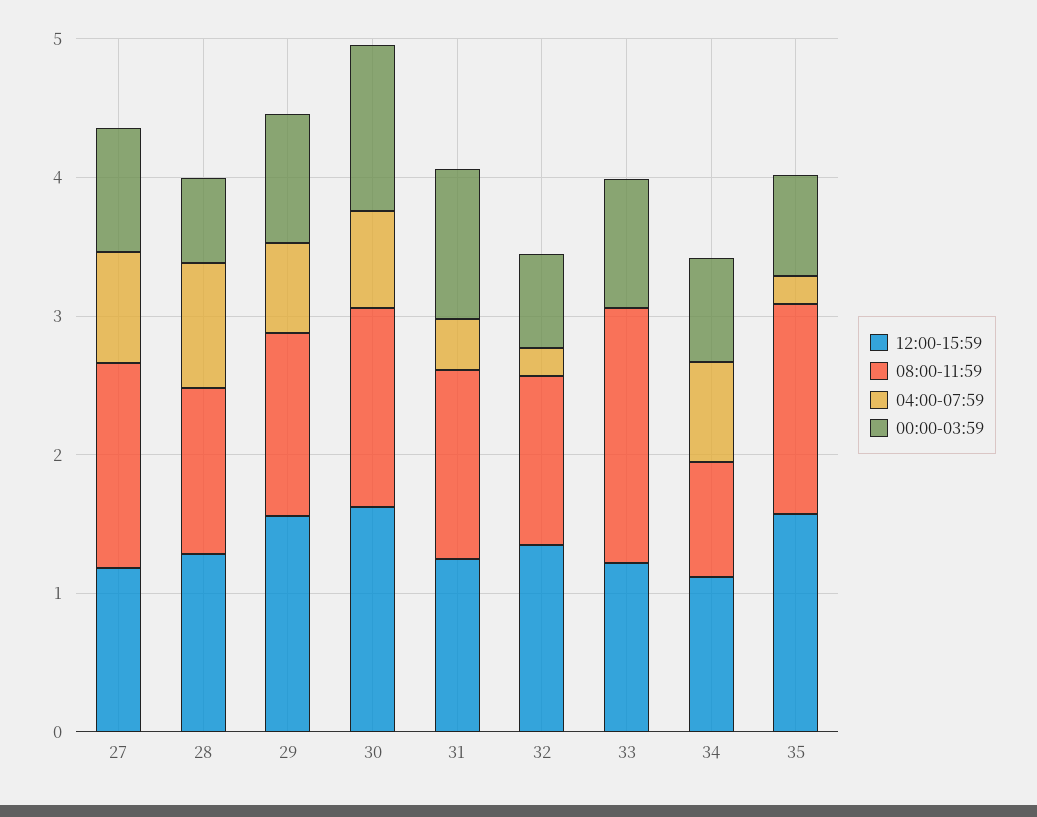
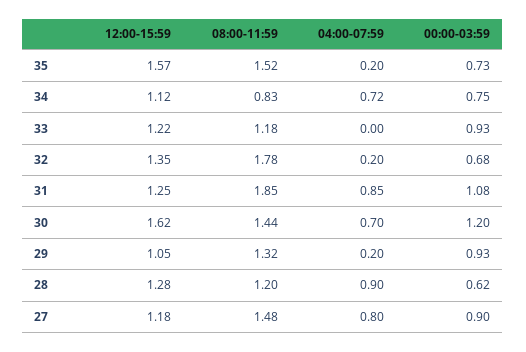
  {
    "12:00-15:59": {
      "27": 1.18,
      "28": 1.28,
-     "29": 1.6,
+     "29": 1.05,
      "30": 1.62,
      "31": 1.25,
      "32": 1.35,
      "33": 1.22,
      "34": 1.12,
      "35": 1.57
    },
    "08:00-11:59": {
      "27": 1.48,
      "28": 1.2,
      "29": 1.32,
      "30": 1.44,
-     "31": 1.4,
+     "31": 1.85,
-     "32": 1.2,
+     "32": 1.78,
-     "33": 1.8,
+     "33": 1.18,
      "34": 0.83,
      "35": 1.52
    },
    "04:00-07:59": {
      "27": 0.8,
      "28": 0.9,
-     "29": 0.6,
+     "29": 0.2,
      "30": 0.7,
-     "31": 0.4,
+     "31": 0.85,
      "32": 0.2,
      "33": 0,
      "34": 0.72,
      "35": 0.2
    },
    "00:00-03:59": {
      "27": 0.9,
      "28": 0.62,
      "29": 0.93,
      "30": 1.2,
      "31": 1.08,
      "32": 0.68,
      "33": 0.93,
      "34": 0.75,
      "35": 0.73
    }
  }

